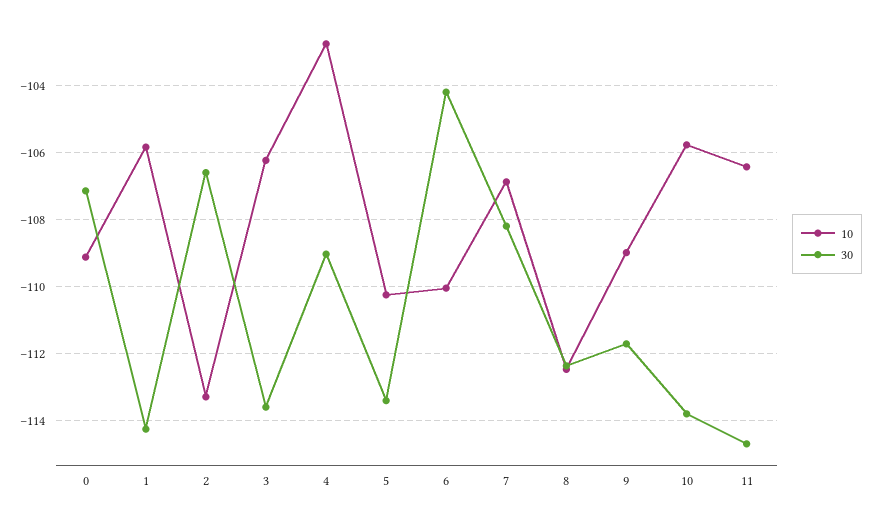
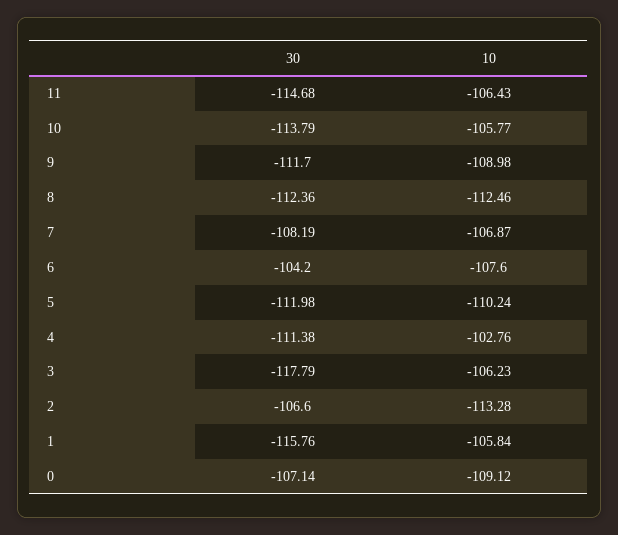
  {
    "10": {
      "0": -109.12,
      "1": -105.84,
      "2": -113.28,
      "3": -106.23,
      "4": -102.76,
      "5": -110.24,
-     "6": -110,
+     "6": -107.6,
      "7": -106.87,
      "8": -112.46,
      "9": -108.98,
      "10": -105.77,
      "11": -106.43
    },
    "30": {
      "0": -107.14,
-     "1": -114.2,
+     "1": -115.76,
      "2": -106.6,
-     "3": -113.6,
+     "3": -117.79,
-     "4": -109,
+     "4": -111.38,
-     "5": -113.4,
+     "5": -111.98,
      "6": -104.2,
      "7": -108.19,
      "8": -112.36,
      "9": -111.7,
      "10": -113.79,
      "11": -114.68
    }
  }

